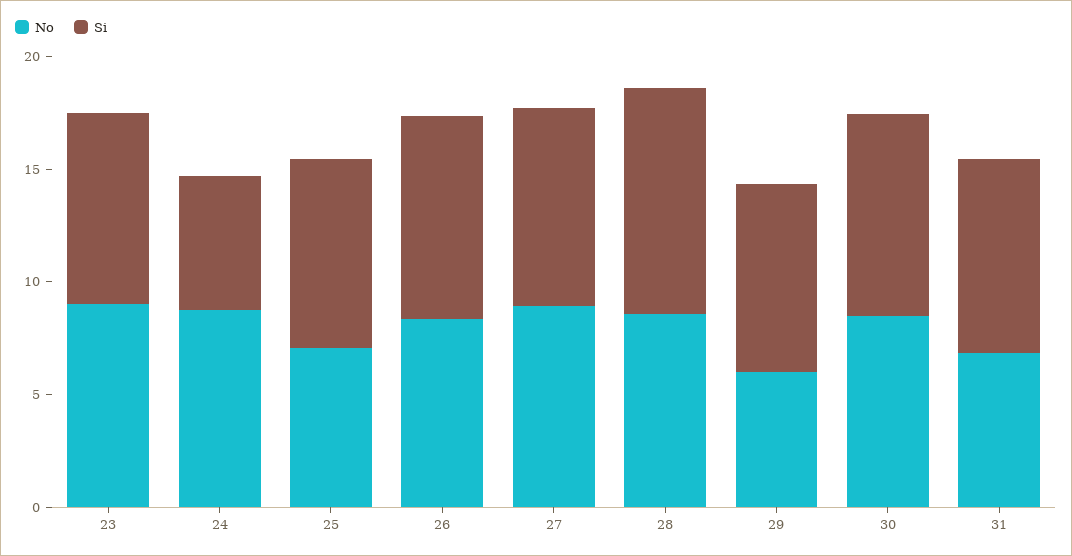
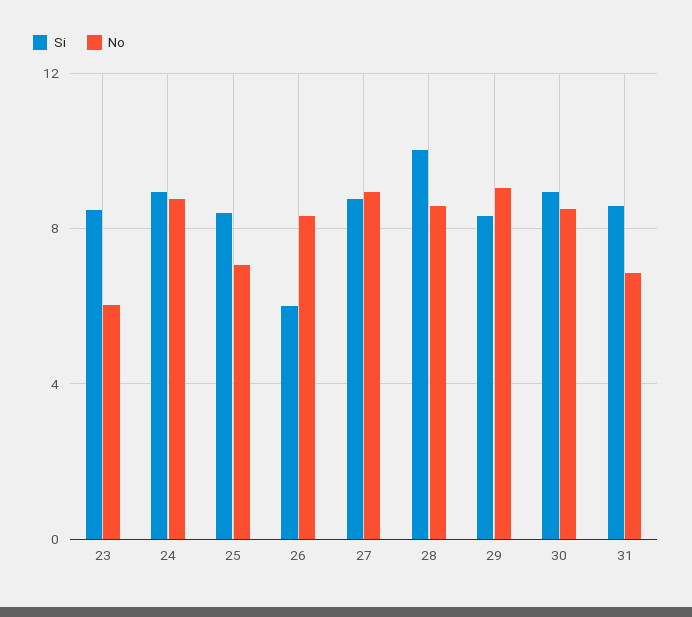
  {
    "No": {
-     "23": 9,
+     "23": 6,
      "24": 9,
      "25": 7,
      "26": 8.5,
      "27": 9,
      "28": 8.5,
-     "29": 6,
+     "29": 9,
      "30": 8.5,
      "31": 7
    },
    "Si": {
      "23": 8.5,
-     "24": 6,
+     "24": 9,
      "25": 8.5,
-     "26": 9,
+     "26": 6,
      "27": 9,
      "28": 10,
      "29": 8.5,
      "30": 9,
      "31": 8.5
    }
  }

